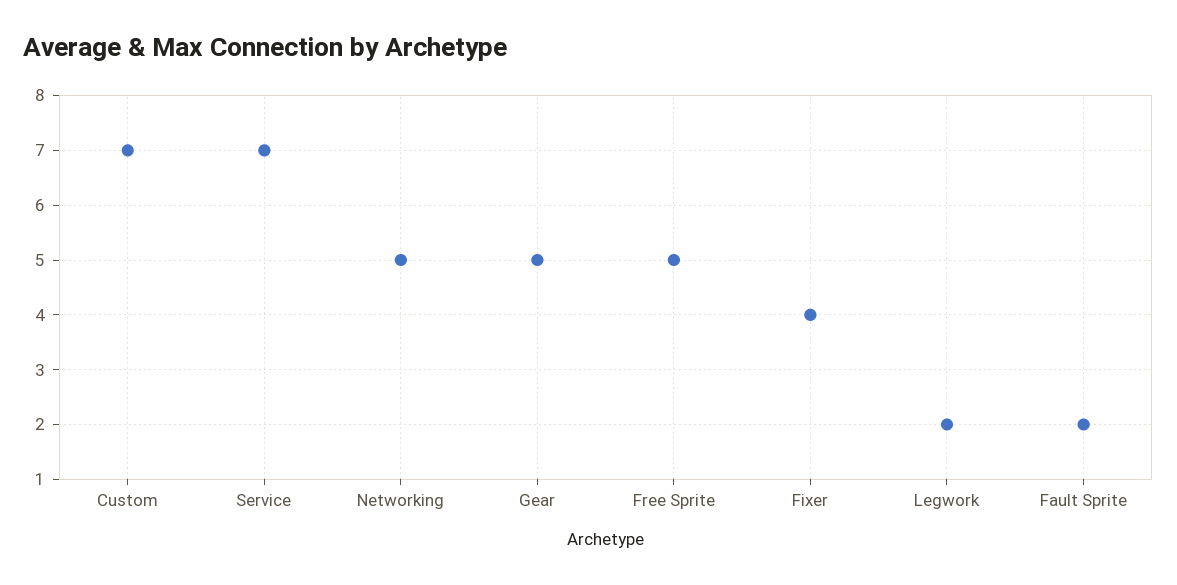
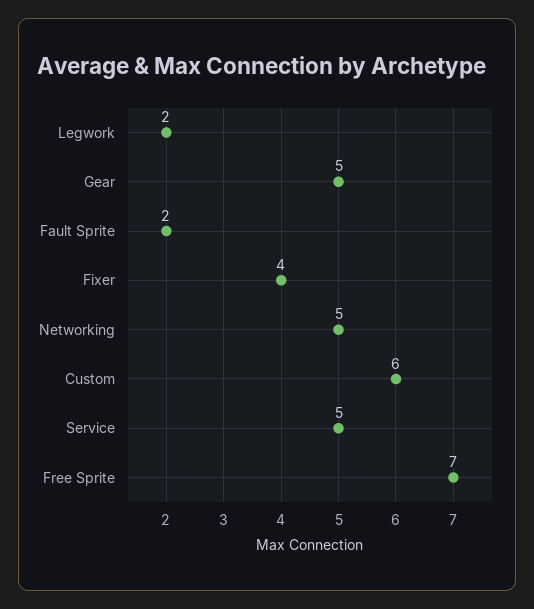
  {
-   "Custom": 7,
+   "Custom": 6,
-   "Service": 7,
+   "Service": 5,
    "Networking": 5,
    "Gear": 5,
-   "Free Sprite": 5,
+   "Free Sprite": 7,
    "Fixer": 4,
    "Legwork": 2,
    "Fault Sprite": 2
  }

